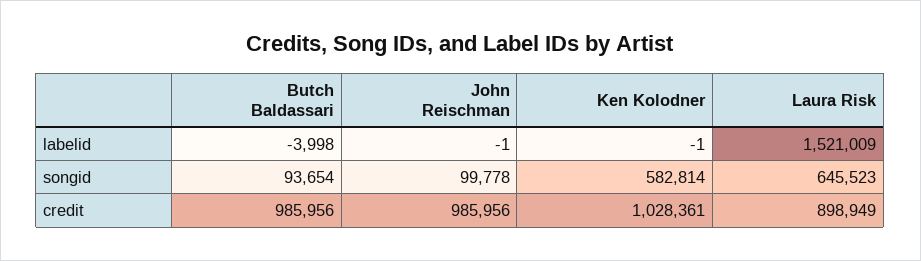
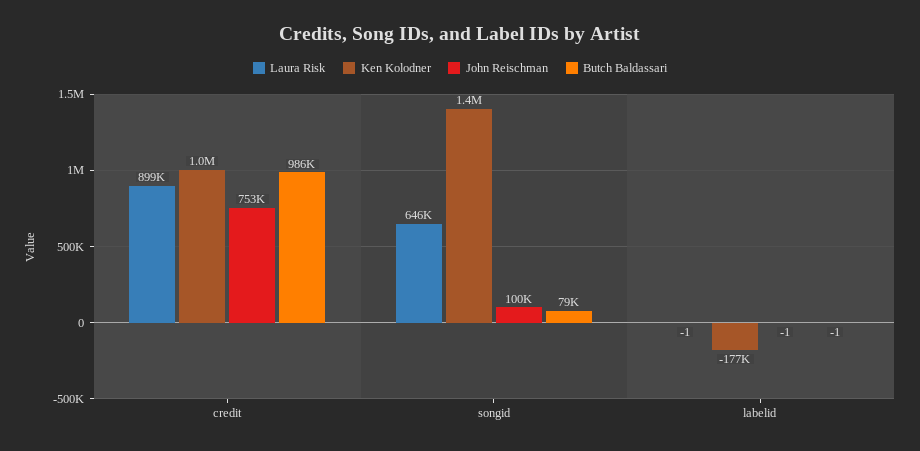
  {
    "Butch Baldassari": {
-     "labelid": -3998,
+     "labelid": -1,
-     "songid": 93654,
+     "songid": 79000,
      "credit": 985956
    },
    "John Reischman": {
      "labelid": -1,
      "songid": 99778,
-     "credit": 985956
+     "credit": 753000
    },
    "Ken Kolodner": {
-     "labelid": -1,
+     "labelid": -177000,
-     "songid": 582814,
+     "songid": 1400000,
      "credit": 1028361
    },
    "Laura Risk": {
-     "labelid": 1521009,
+     "labelid": -1,
      "songid": 645523,
      "credit": 898949
    }
  }

